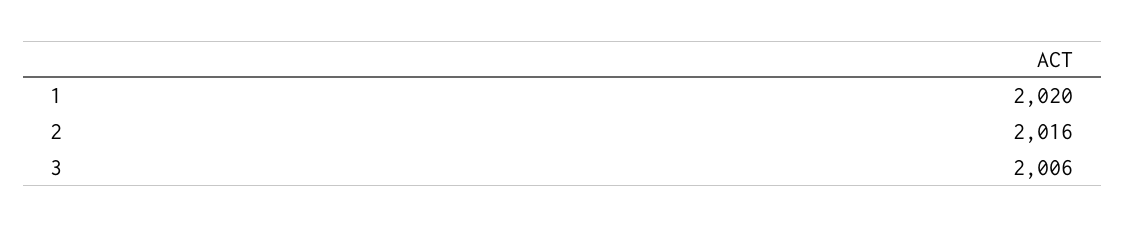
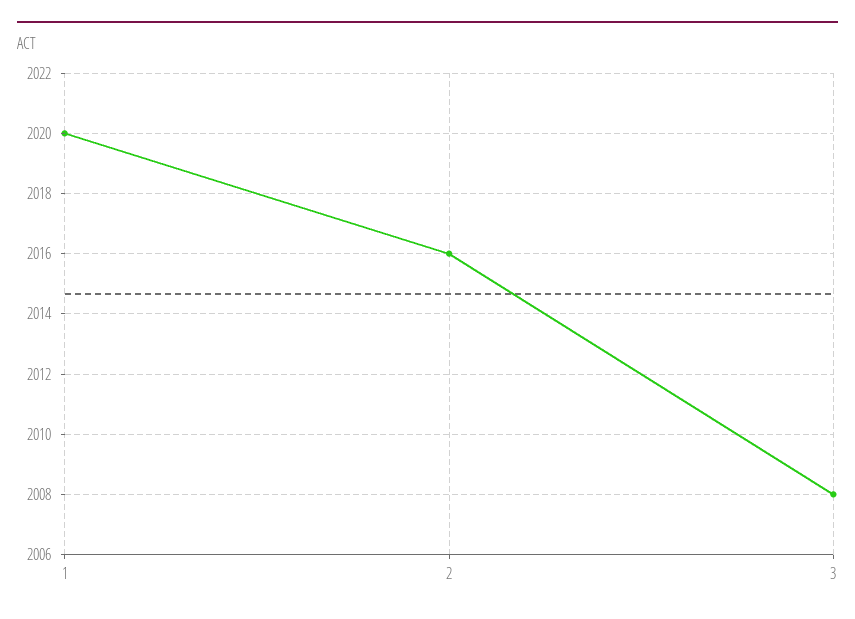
  {
    "1": 2020,
    "2": 2016,
-   "3": 2006
+   "3": 2008
  }

